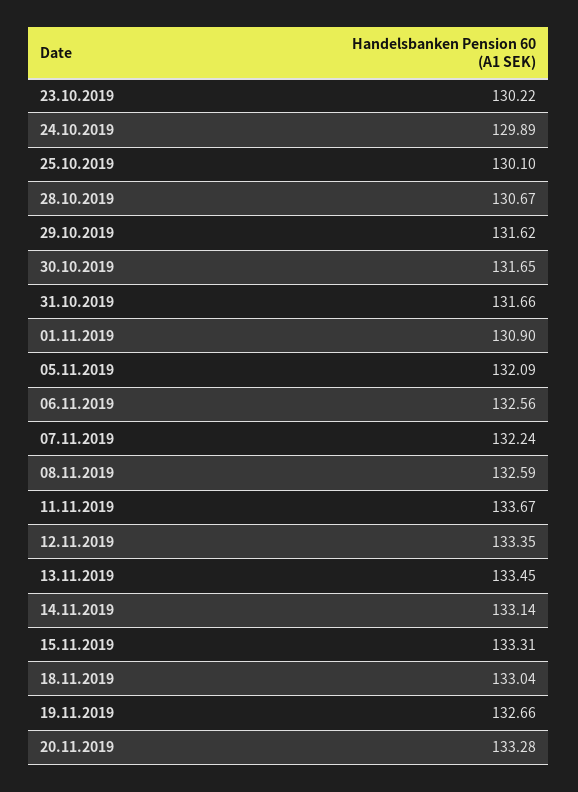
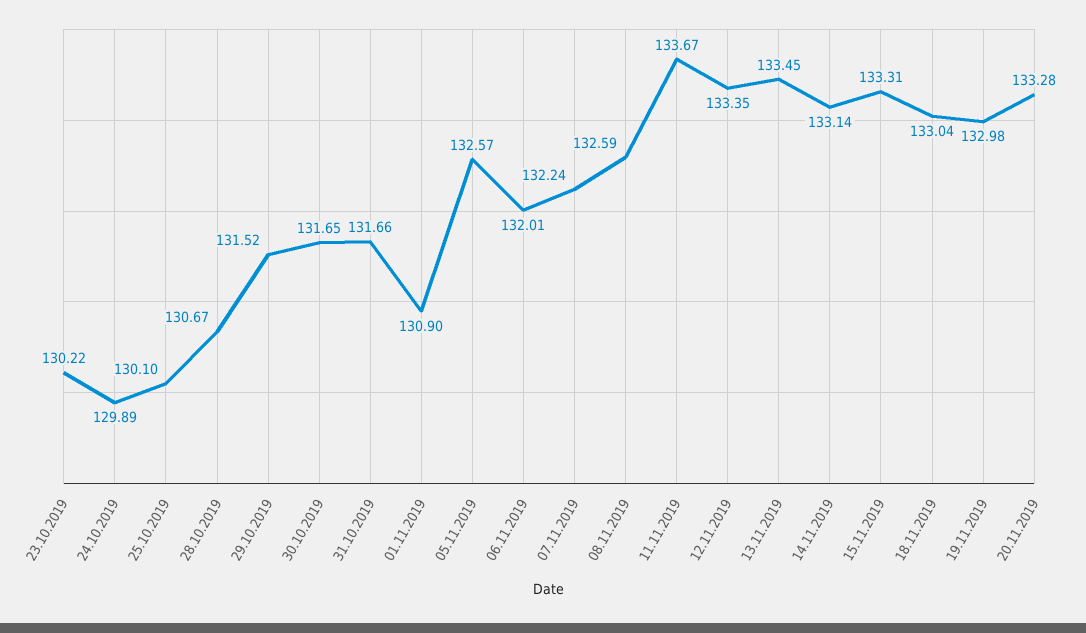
  {
    "23.10.2019": 130.22,
    "24.10.2019": 129.89,
    "25.10.2019": 130.1,
    "28.10.2019": 130.67,
-   "29.10.2019": 131.62,
+   "29.10.2019": 131.52,
    "30.10.2019": 131.65,
    "31.10.2019": 131.66,
    "01.11.2019": 130.9,
-   "05.11.2019": 132.09,
+   "05.11.2019": 132.57,
-   "06.11.2019": 132.56,
+   "06.11.2019": 132.01,
    "07.11.2019": 132.24,
    "08.11.2019": 132.59,
    "11.11.2019": 133.67,
    "12.11.2019": 133.35,
    "13.11.2019": 133.45,
    "14.11.2019": 133.14,
    "15.11.2019": 133.31,
    "18.11.2019": 133.04,
-   "19.11.2019": 132.66,
+   "19.11.2019": 132.98,
    "20.11.2019": 133.28
  }

